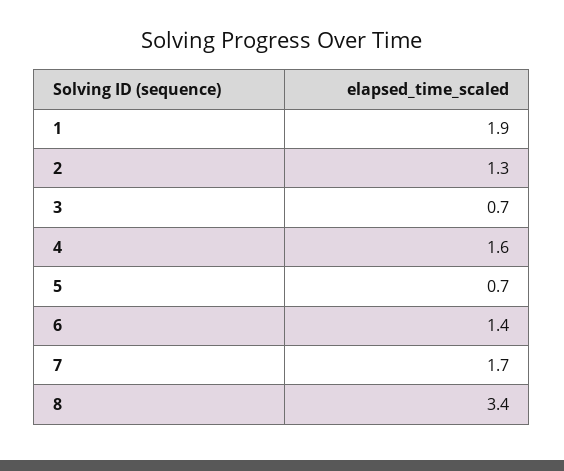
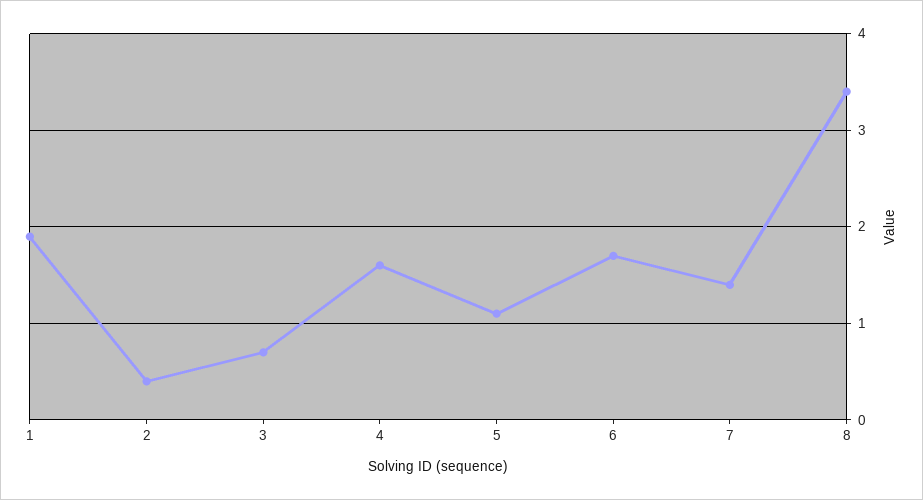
  {
    "1": 1.9,
-   "2": 1.3,
+   "2": 0.4,
    "3": 0.7,
    "4": 1.6,
-   "5": 0.7,
+   "5": 1.1,
-   "6": 1.4,
+   "6": 1.7,
-   "7": 1.7,
+   "7": 1.4,
    "8": 3.4
  }

